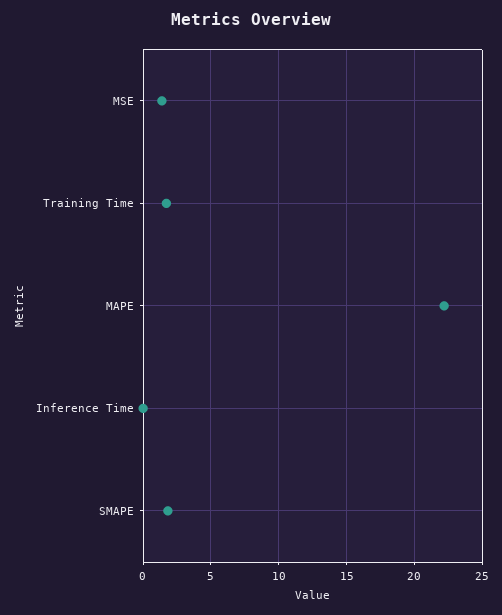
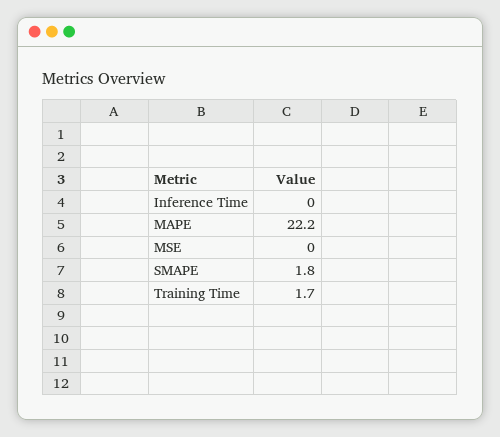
  {
-   "MSE": 1.5,
+   "MSE": 0,
    "Training Time": 1.7,
    "MAPE": 22.2,
    "Inference Time": 0,
    "SMAPE": 1.8
  }

